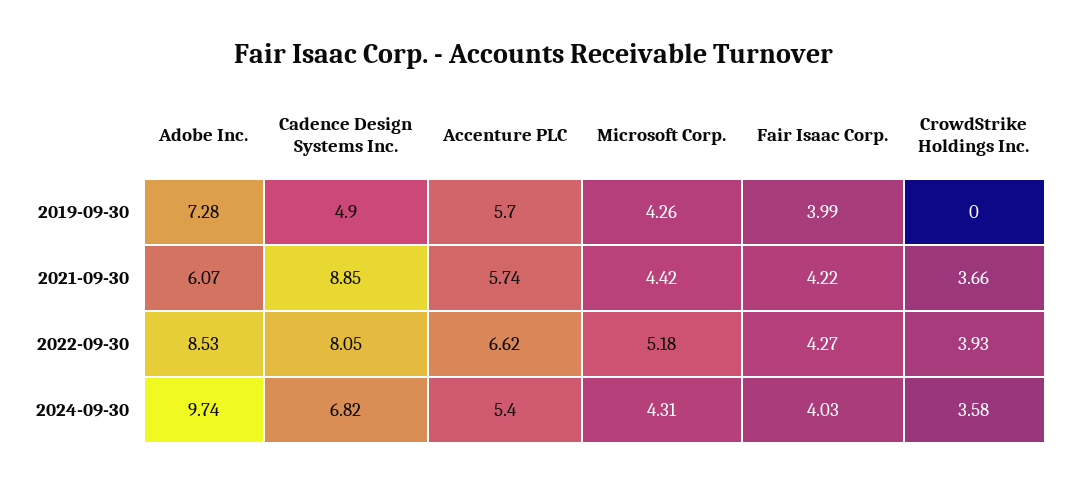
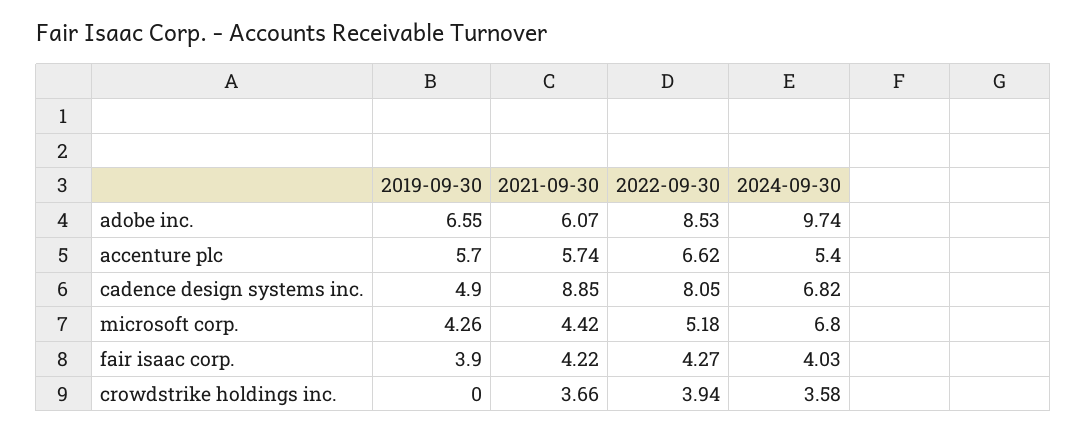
  {
    "Adobe Inc.": {
-     "2019-09-30": 7.28,
+     "2019-09-30": 6.55,
      "2021-09-30": 6.07,
      "2022-09-30": 8.53,
      "2024-09-30": 9.74
    },
    "Cadence Design Systems Inc.": {
      "2019-09-30": 4.9,
      "2021-09-30": 8.85,
      "2022-09-30": 8.05,
      "2024-09-30": 6.82
    },
    "Accenture PLC": {
      "2019-09-30": 5.7,
      "2021-09-30": 5.74,
      "2022-09-30": 6.62,
      "2024-09-30": 5.4
    },
    "Microsoft Corp.": {
      "2019-09-30": 4.26,
      "2021-09-30": 4.42,
      "2022-09-30": 5.18,
-     "2024-09-30": 4.31
+     "2024-09-30": 6.8
    },
    "Fair Isaac Corp.": {
-     "2019-09-30": 3.99,
+     "2019-09-30": 3.9,
      "2021-09-30": 4.22,
      "2022-09-30": 4.27,
      "2024-09-30": 4.03
    },
    "CrowdStrike Holdings Inc.": {
      "2019-09-30": 0,
      "2021-09-30": 3.66,
-     "2022-09-30": 3.93,
+     "2022-09-30": 3.94,
      "2024-09-30": 3.58
    }
  }

